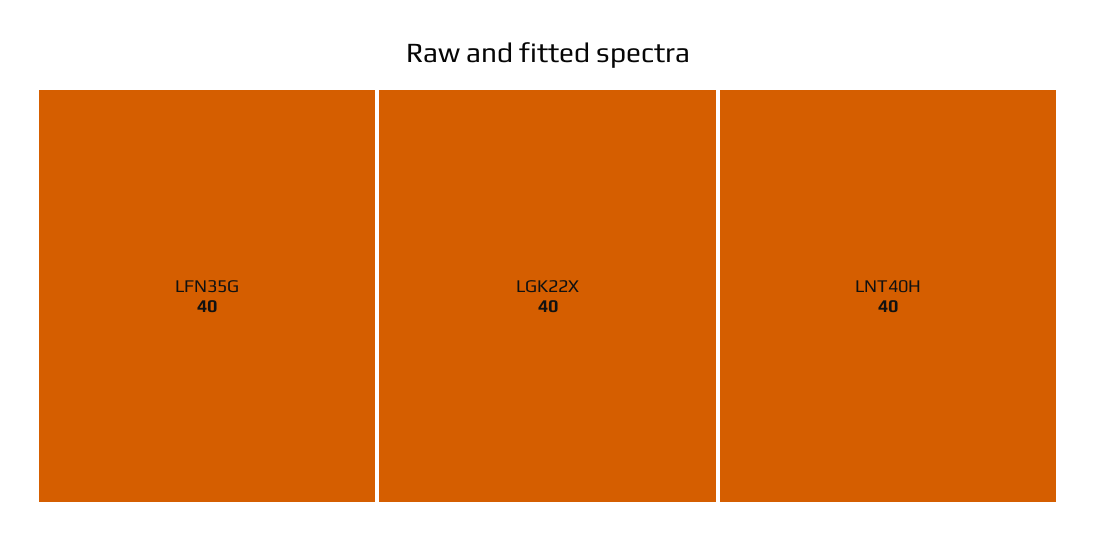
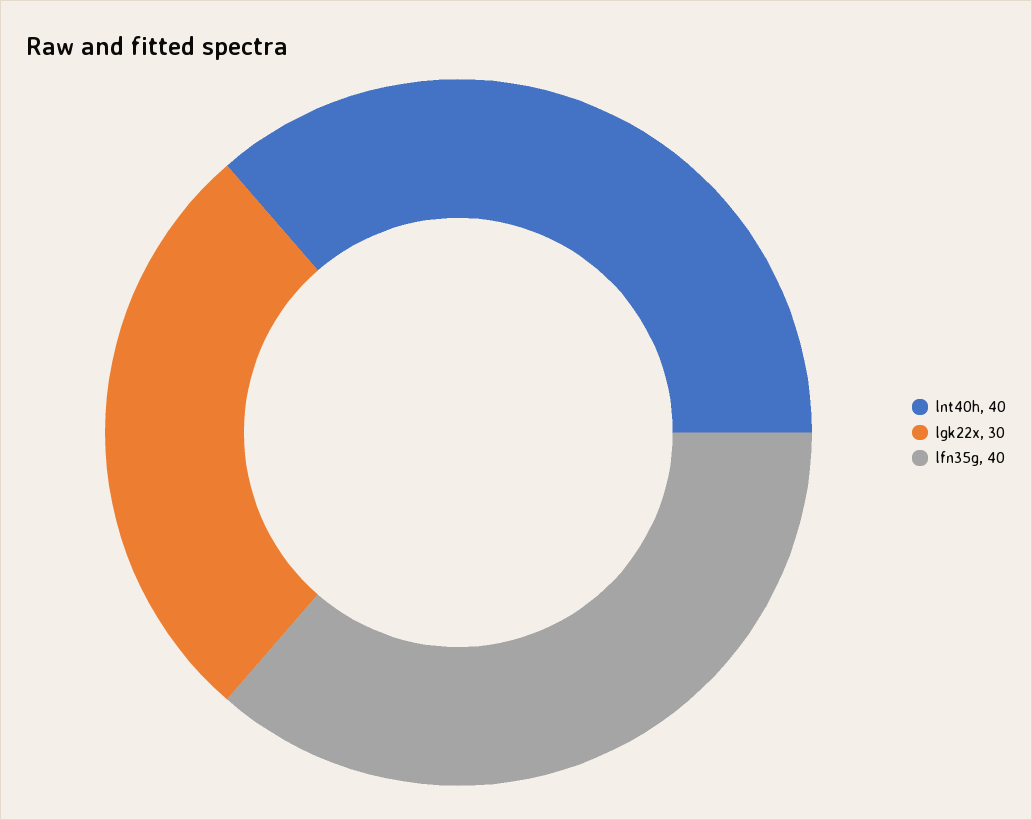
  {
    "LFN35G": 40,
-   "LGK22X": 40,
+   "LGK22X": 30,
    "LNT40H": 40
  }

